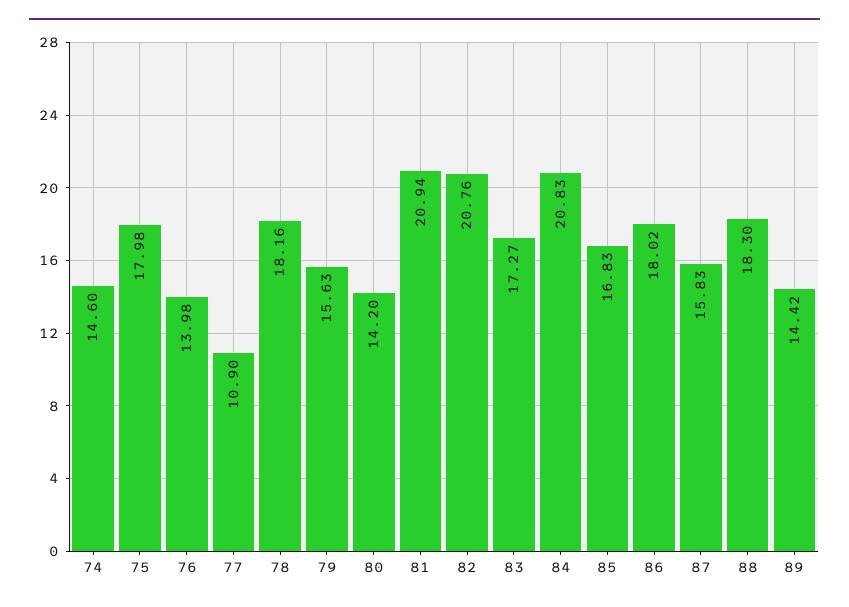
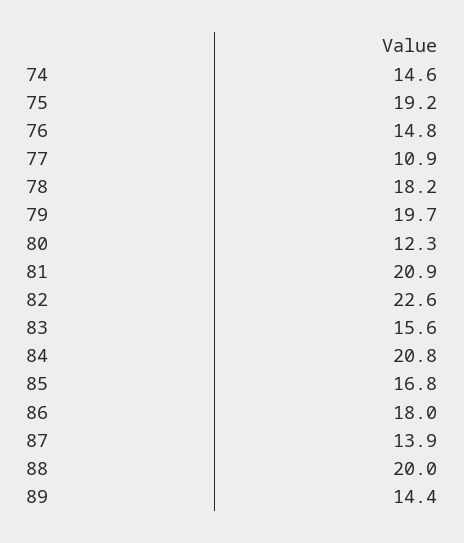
  {
    "74": 14.6,
-   "75": 17.98,
+   "75": 19.2,
-   "76": 13.98,
+   "76": 14.8,
    "77": 10.9,
    "78": 18.16,
-   "79": 15.63,
+   "79": 19.7,
-   "80": 14.2,
+   "80": 12.3,
    "81": 20.94,
-   "82": 20.76,
+   "82": 22.6,
-   "83": 17.27,
+   "83": 15.6,
    "84": 20.83,
    "85": 16.83,
    "86": 18.02,
-   "87": 15.83,
+   "87": 13.9,
-   "88": 18.3,
+   "88": 20,
    "89": 14.42
  }

